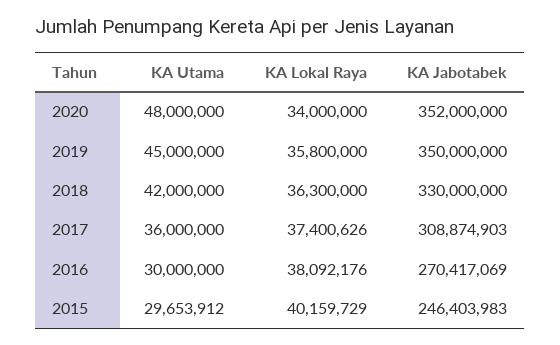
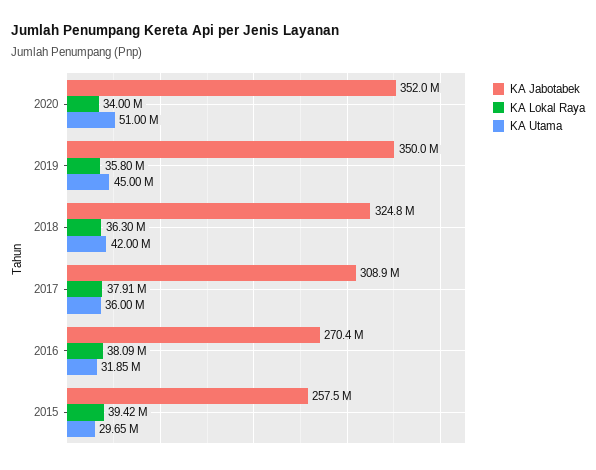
  {
    "KA Utama": {
-     "2020": 48000000,
+     "2020": 51000000,
      "2019": 45000000,
      "2018": 42000000,
      "2017": 36000000,
-     "2016": 30000000,
+     "2016": 31850000,
      "2015": 29653912
    },
    "KA Lokal Raya": {
      "2020": 34000000,
      "2019": 35800000,
      "2018": 36300000,
-     "2017": 37400626,
+     "2017": 37910000,
      "2016": 38092176,
-     "2015": 40159729
+     "2015": 39420000
    },
    "KA Jabotabek": {
      "2020": 352000000,
      "2019": 350000000,
-     "2018": 330000000,
+     "2018": 324800000,
      "2017": 308874903,
      "2016": 270417069,
-     "2015": 246403983
+     "2015": 257500000
    }
  }

